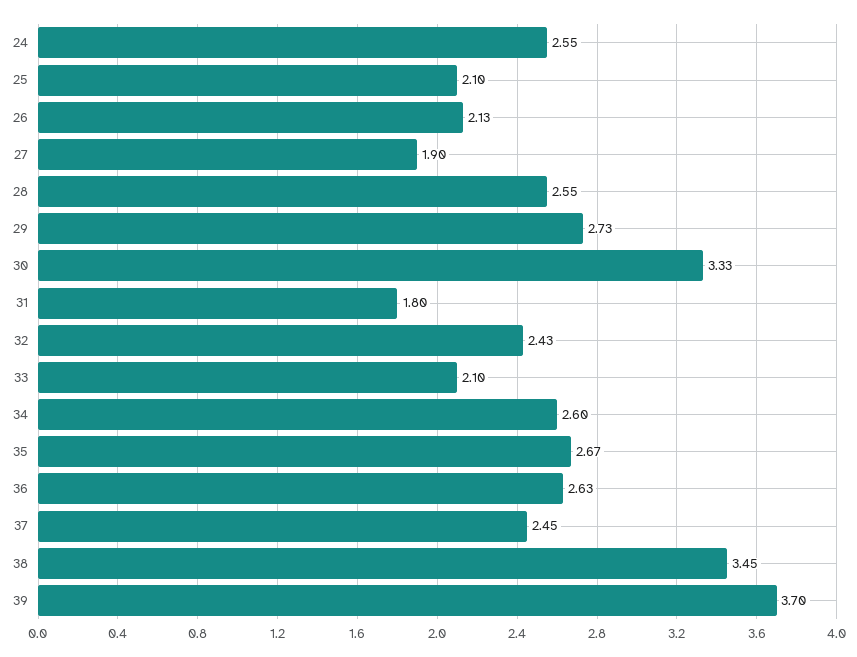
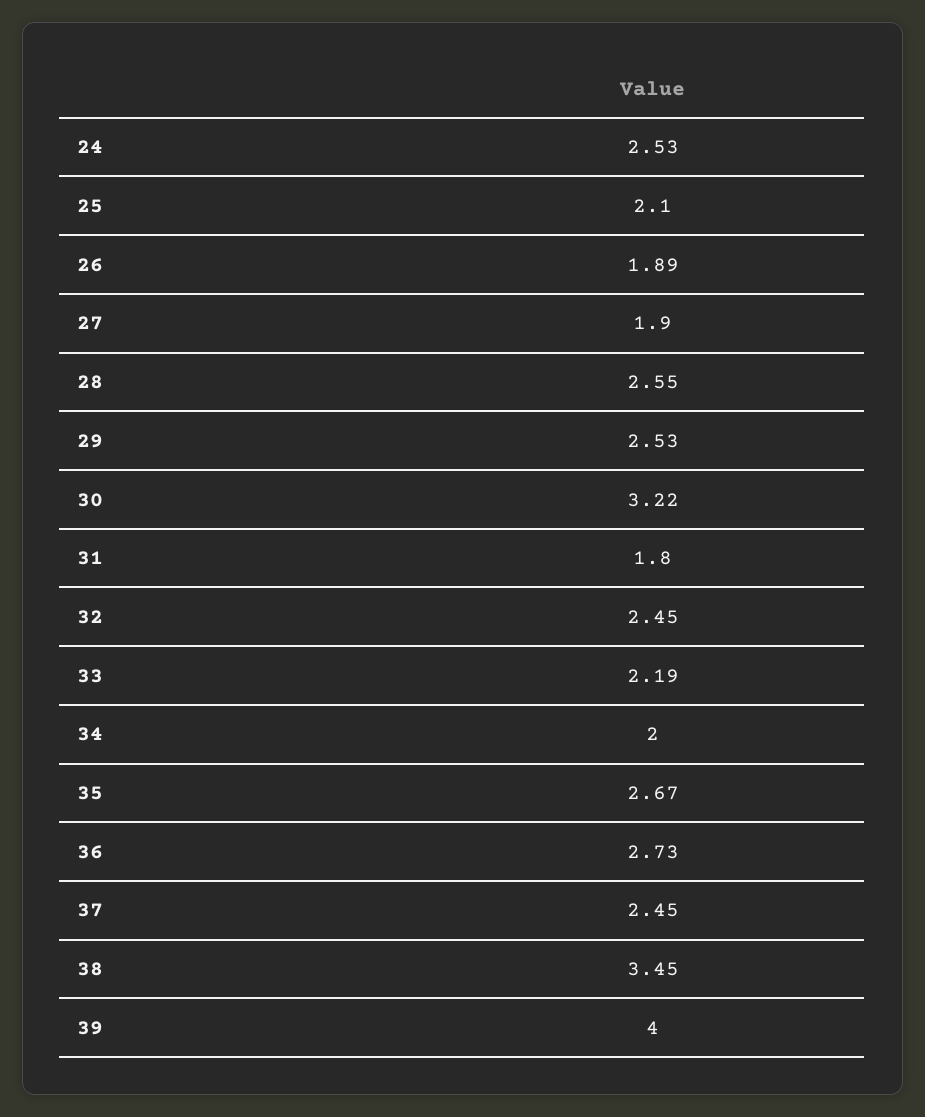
  {
-   "24": 2.55,
+   "24": 2.53,
    "25": 2.1,
-   "26": 2.13,
+   "26": 1.89,
    "27": 1.9,
    "28": 2.55,
-   "29": 2.73,
+   "29": 2.53,
-   "30": 3.33,
+   "30": 3.22,
    "31": 1.8,
-   "32": 2.43,
+   "32": 2.45,
-   "33": 2.1,
+   "33": 2.19,
-   "34": 2.6,
+   "34": 2,
    "35": 2.67,
-   "36": 2.63,
+   "36": 2.73,
    "37": 2.45,
    "38": 3.45,
-   "39": 3.7
+   "39": 4
  }

